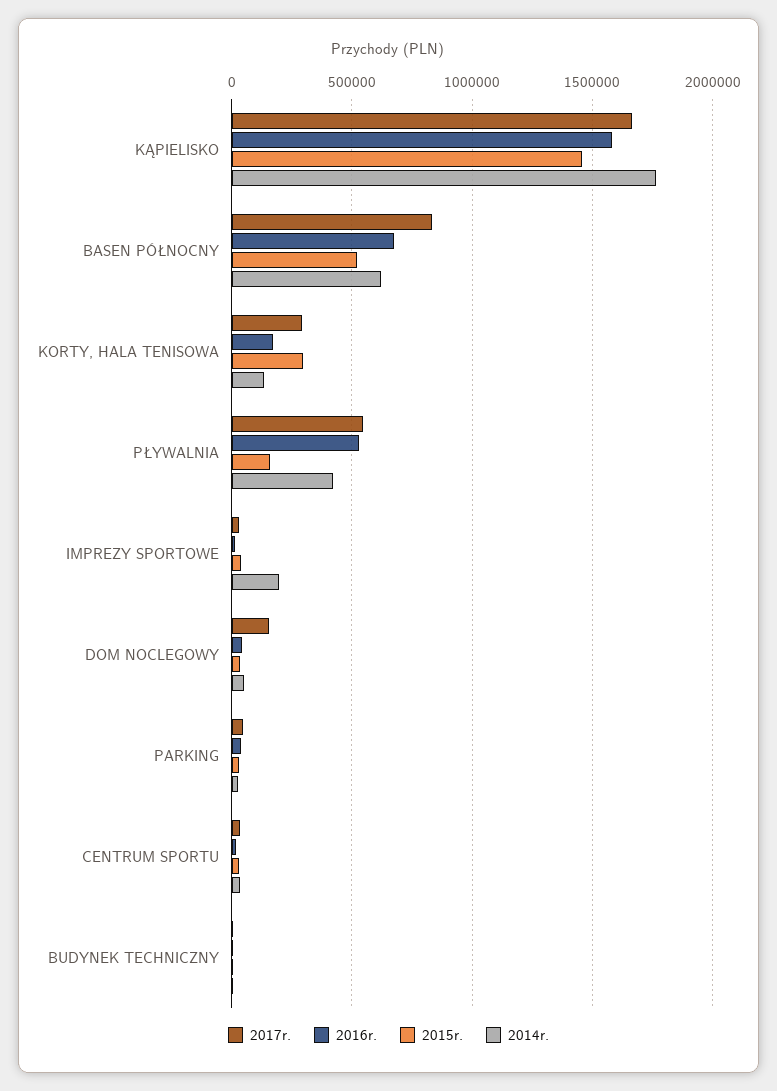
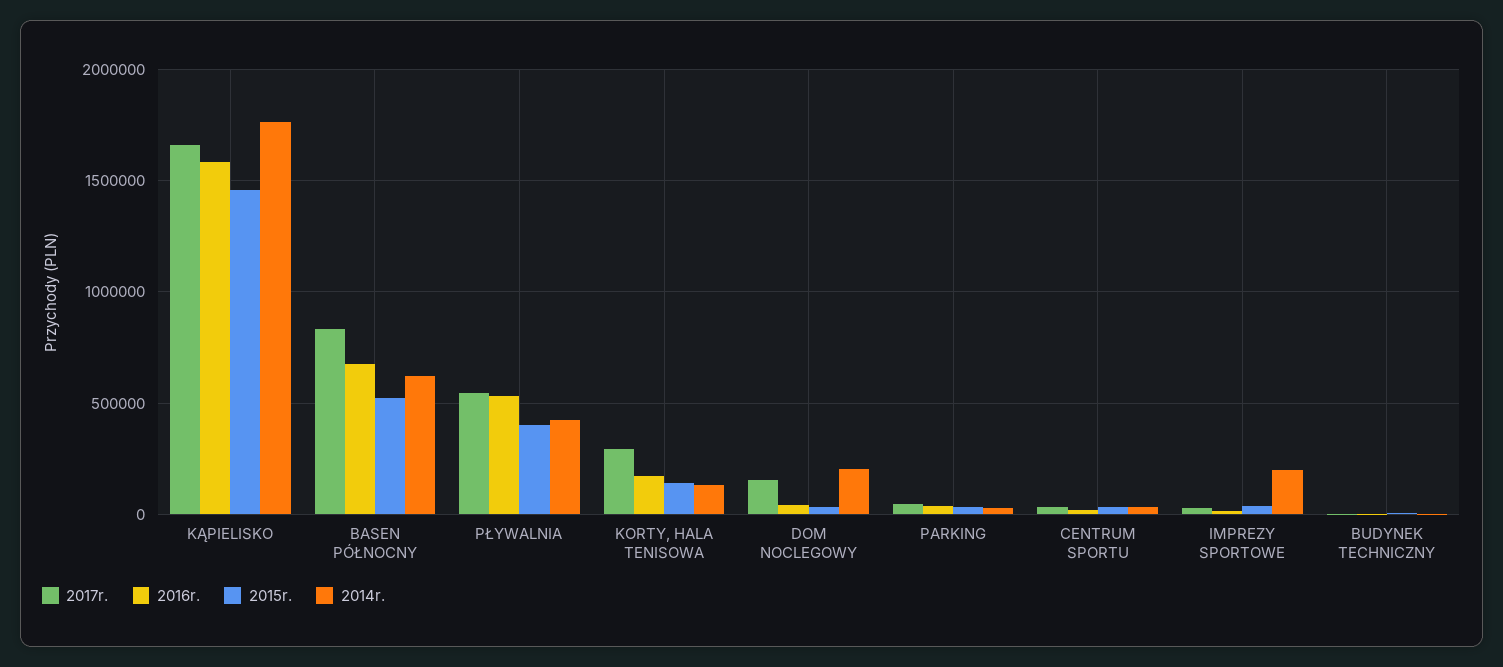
  {
    "2017r.": {
      "KĄPIELISKO": 1650000,
      "BASEN PÓŁNOCNY": 850000,
      "KORTY, HALA TENISOWA": 300000,
      "PŁYWALNIA": 550000,
      "IMPREZY SPORTOWE": 50000,
      "DOM NOCLEGOWY": 150000,
      "PARKING": 50000,
      "CENTRUM SPORTU": 50000,
      "BUDYNEK TECHNICZNY": 0
    },
    "2016r.": {
      "KĄPIELISKO": 1600000,
      "BASEN PÓŁNOCNY": 650000,
      "KORTY, HALA TENISOWA": 150000,
      "PŁYWALNIA": 550000,
      "IMPREZY SPORTOWE": 0,
      "DOM NOCLEGOWY": 50000,
      "PARKING": 50000,
      "CENTRUM SPORTU": 0,
      "BUDYNEK TECHNICZNY": 0
    },
    "2015r.": {
      "KĄPIELISKO": 1450000,
      "BASEN PÓŁNOCNY": 500000,
-     "KORTY, HALA TENISOWA": 300000,
+     "KORTY, HALA TENISOWA": 150000,
-     "PŁYWALNIA": 150000,
+     "PŁYWALNIA": 400000,
      "IMPREZY SPORTOWE": 50000,
      "DOM NOCLEGOWY": 50000,
      "PARKING": 50000,
      "CENTRUM SPORTU": 50000,
      "BUDYNEK TECHNICZNY": 0
    },
    "2014r.": {
      "KĄPIELISKO": 1750000,
      "BASEN PÓŁNOCNY": 600000,
      "KORTY, HALA TENISOWA": 150000,
      "PŁYWALNIA": 400000,
      "IMPREZY SPORTOWE": 200000,
-     "DOM NOCLEGOWY": 50000,
+     "DOM NOCLEGOWY": 200000,
      "PARKING": 50000,
      "CENTRUM SPORTU": 50000,
      "BUDYNEK TECHNICZNY": 0
    }
  }

